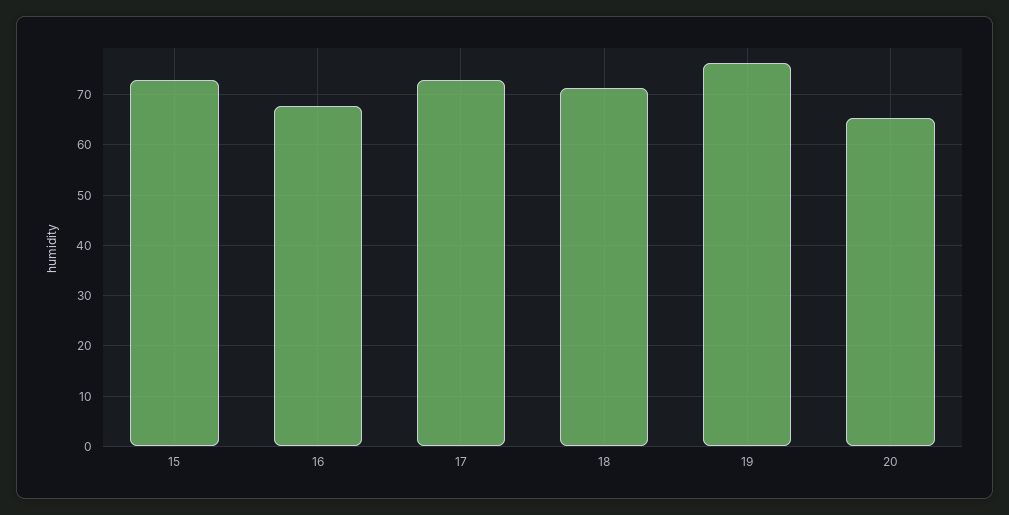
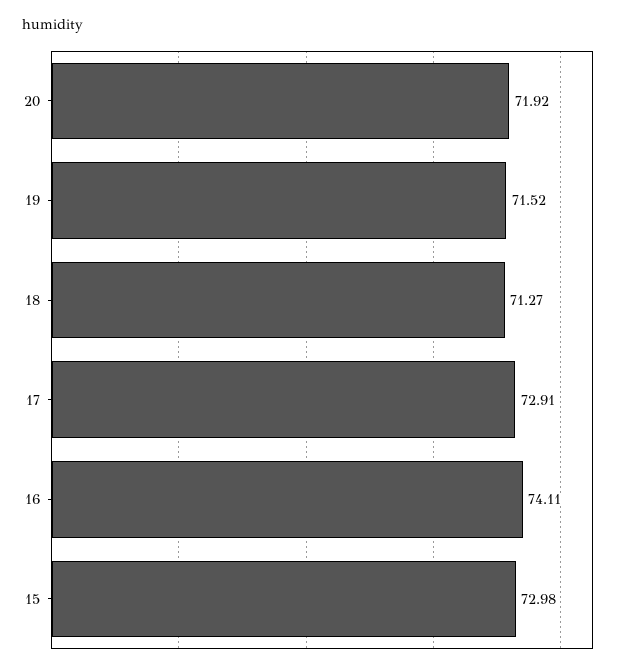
  {
    "15": 72.98,
-   "16": 68,
+   "16": 74.11,
    "17": 72.91,
    "18": 71.27,
-   "19": 76,
+   "19": 71.52,
-   "20": 66
+   "20": 71.92
  }

